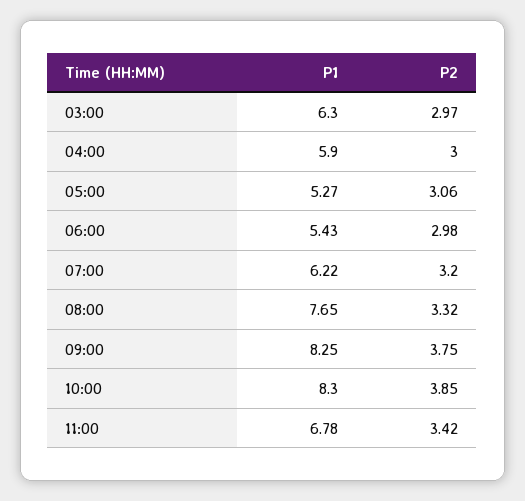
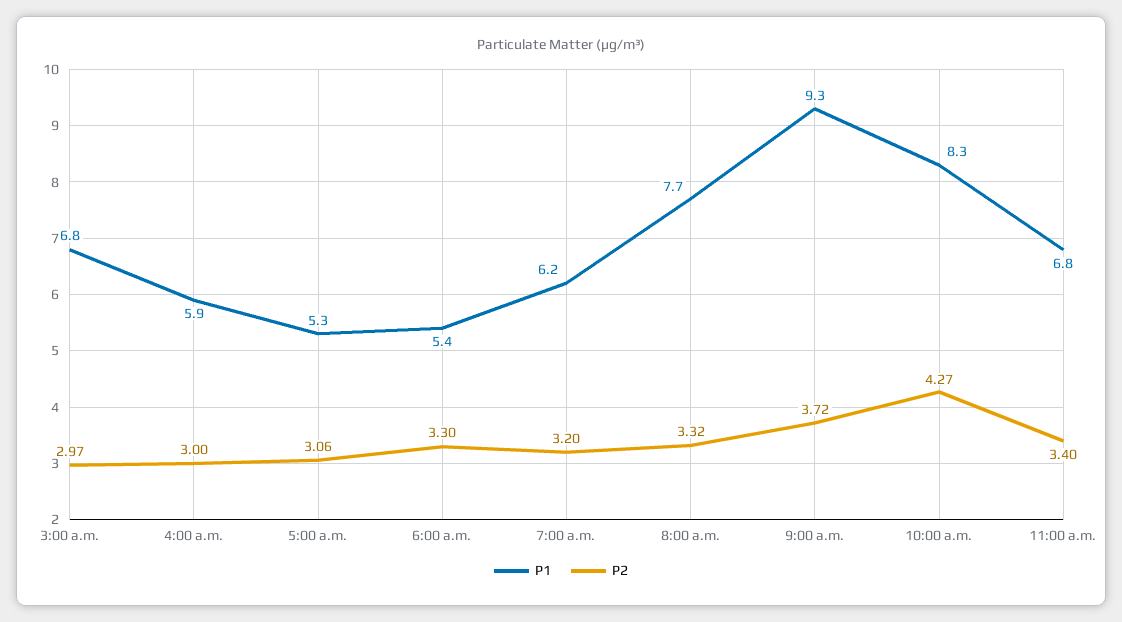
  {
    "P1": {
-     "03:00": 6.3,
+     "03:00": 6.8,
      "04:00": 5.9,
      "05:00": 5.27,
      "06:00": 5.43,
      "07:00": 6.22,
      "08:00": 7.65,
-     "09:00": 8.25,
+     "09:00": 9.3,
      "10:00": 8.3,
      "11:00": 6.78
    },
    "P2": {
      "03:00": 2.97,
      "04:00": 3,
      "05:00": 3.06,
-     "06:00": 2.98,
+     "06:00": 3.3,
      "07:00": 3.2,
      "08:00": 3.32,
-     "09:00": 3.75,
+     "09:00": 3.72,
-     "10:00": 3.85,
+     "10:00": 4.27,
-     "11:00": 3.42
+     "11:00": 3.4
    }
  }

